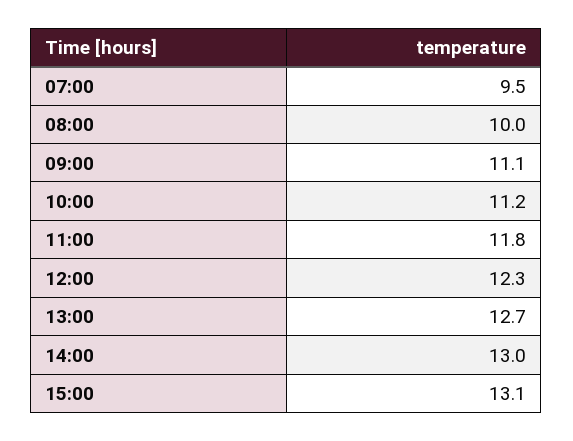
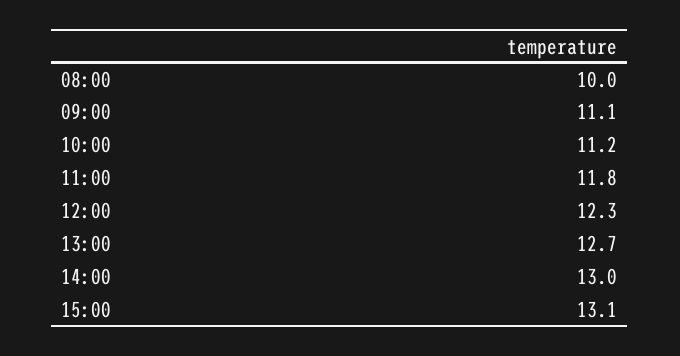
  {
-   "07:00": 9.5,
    "08:00": 10,
    "09:00": 11.1,
    "10:00": 11.2,
    "11:00": 11.8,
    "12:00": 12.3,
    "13:00": 12.7,
    "14:00": 13,
    "15:00": 13.1
  }

